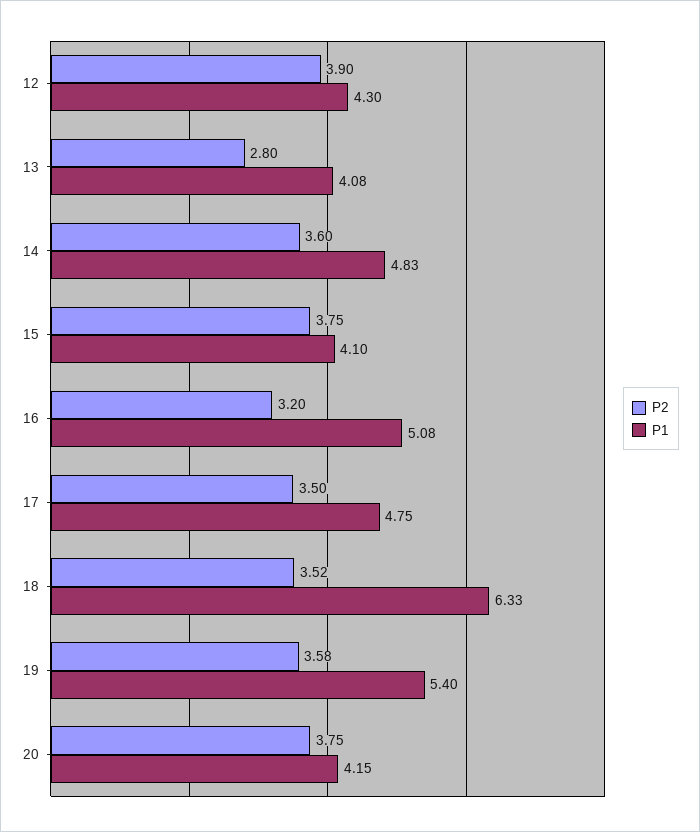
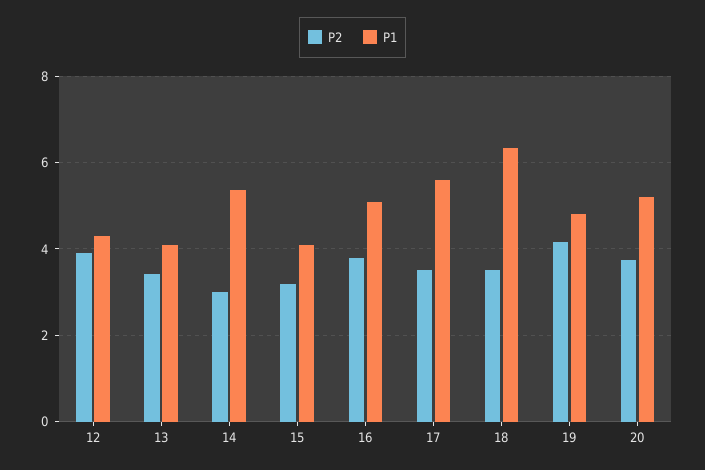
  {
    "P2": {
      "12": 3.9,
-     "13": 2.8,
+     "13": 3.4,
-     "14": 3.6,
+     "14": 3,
-     "15": 3.75,
+     "15": 3.2,
-     "16": 3.2,
+     "16": 3.8,
      "17": 3.5,
      "18": 3.52,
-     "19": 3.58,
+     "19": 4.2,
      "20": 3.75
    },
    "P1": {
      "12": 4.3,
      "13": 4.08,
-     "14": 4.83,
+     "14": 5.4,
      "15": 4.1,
      "16": 5.08,
-     "17": 4.75,
+     "17": 5.6,
      "18": 6.33,
-     "19": 5.4,
+     "19": 4.8,
-     "20": 4.15
+     "20": 5.2
    }
  }

